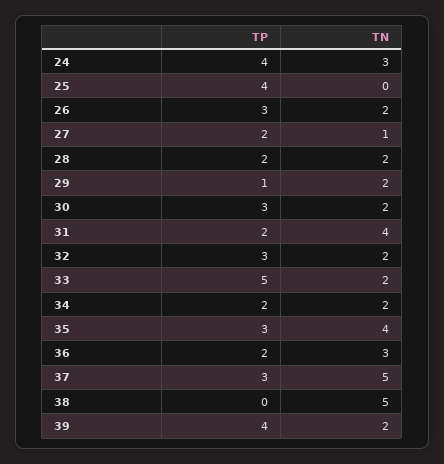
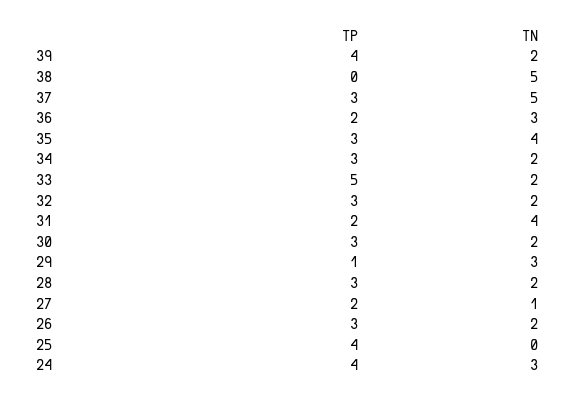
  {
    "TP": {
      "24": 4,
      "25": 4,
      "26": 3,
      "27": 2,
-     "28": 2,
+     "28": 3,
      "29": 1,
      "30": 3,
      "31": 2,
      "32": 3,
      "33": 5,
-     "34": 2,
+     "34": 3,
      "35": 3,
      "36": 2,
      "37": 3,
      "38": 0,
      "39": 4
    },
    "TN": {
      "24": 3,
      "25": 0,
      "26": 2,
      "27": 1,
      "28": 2,
-     "29": 2,
+     "29": 3,
      "30": 2,
      "31": 4,
      "32": 2,
      "33": 2,
      "34": 2,
      "35": 4,
      "36": 3,
      "37": 5,
      "38": 5,
      "39": 2
    }
  }

